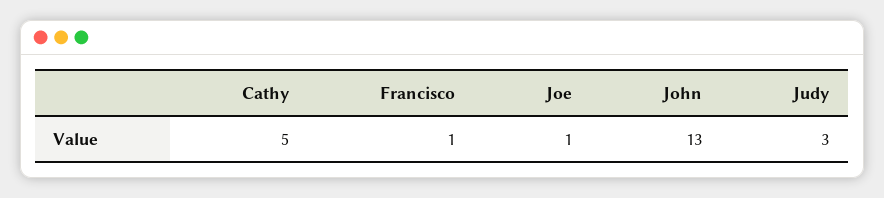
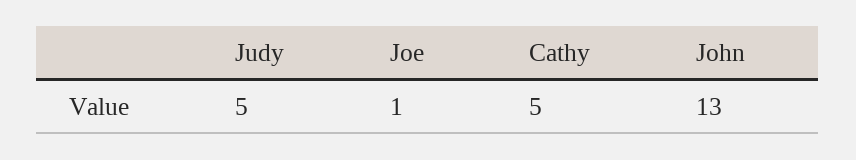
  {
    "Cathy": 5,
-   "Francisco": 1,
    "Joe": 1,
    "John": 13,
-   "Judy": 3
+   "Judy": 5
  }

